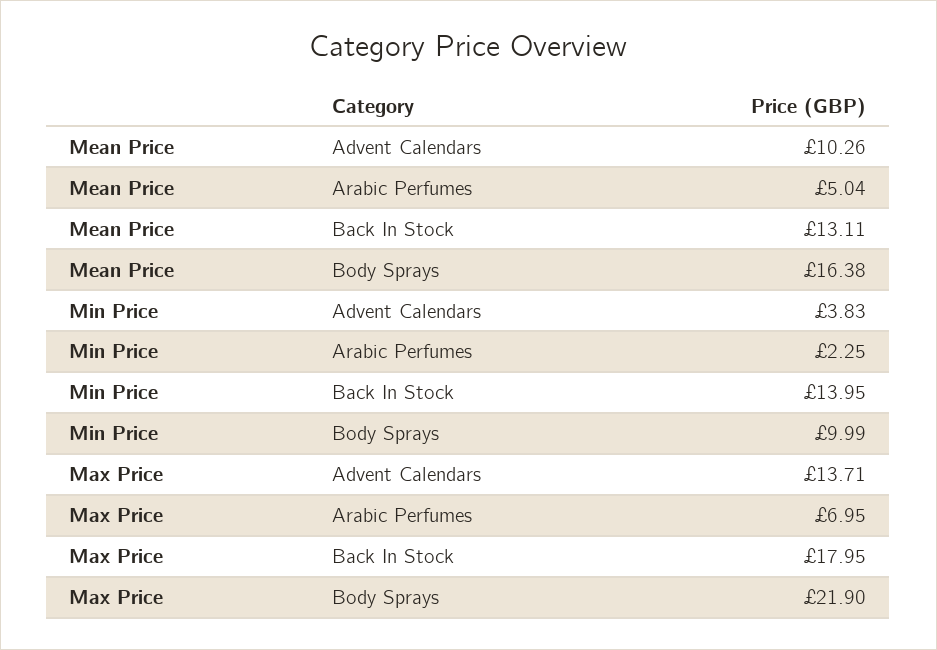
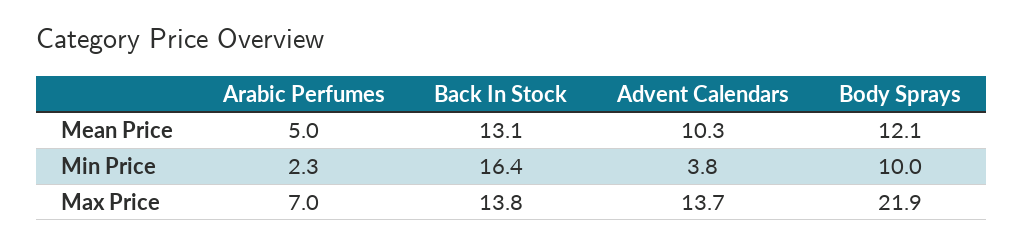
  {
    "Mean Price": {
      "Advent Calendars": 10.26,
      "Arabic Perfumes": 5.04,
      "Back In Stock": 13.11,
-     "Body Sprays": 16.38
+     "Body Sprays": 12.1
    },
    "Min Price": {
      "Advent Calendars": 3.83,
      "Arabic Perfumes": 2.25,
-     "Back In Stock": 13.95,
+     "Back In Stock": 16.4,
      "Body Sprays": 9.99
    },
    "Max Price": {
      "Advent Calendars": 13.71,
      "Arabic Perfumes": 6.95,
-     "Back In Stock": 17.95,
+     "Back In Stock": 13.8,
      "Body Sprays": 21.9
    }
  }

